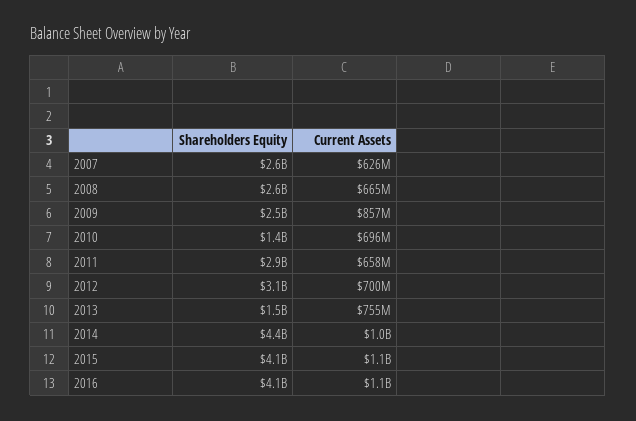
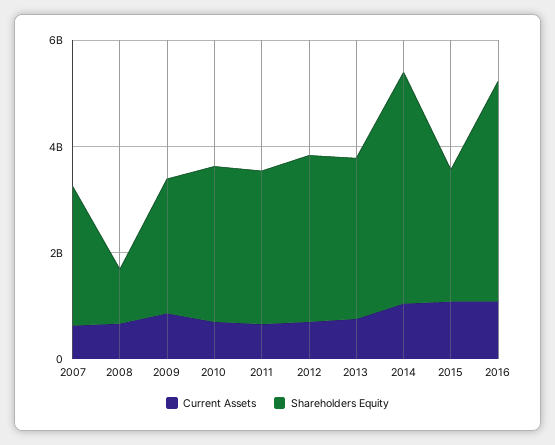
  {
    "Shareholders Equity": {
      "2007": 2600000000,
-     "2008": 2600000000,
+     "2008": 1000000000,
      "2009": 2500000000,
-     "2010": 1400000000,
+     "2010": 3000000000,
      "2011": 2900000000,
      "2012": 3100000000,
-     "2013": 1500000000,
+     "2013": 3000000000,
      "2014": 4400000000,
-     "2015": 4100000000,
+     "2015": 2500000000,
      "2016": 4100000000
    },
    "Current Assets": {
      "2007": 626000000,
      "2008": 665000000,
      "2009": 857000000,
      "2010": 696000000,
      "2011": 658000000,
      "2012": 700000000,
      "2013": 755000000,
      "2014": 1000000000,
      "2015": 1100000000,
      "2016": 1100000000
    }
  }

